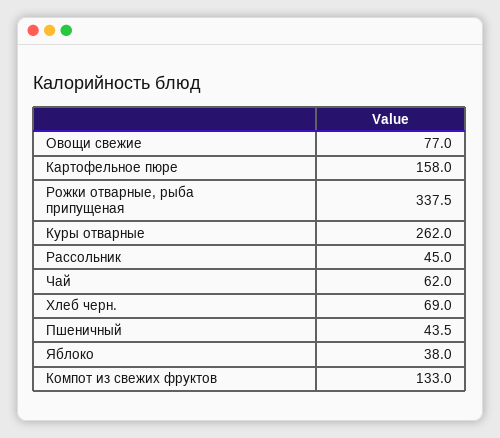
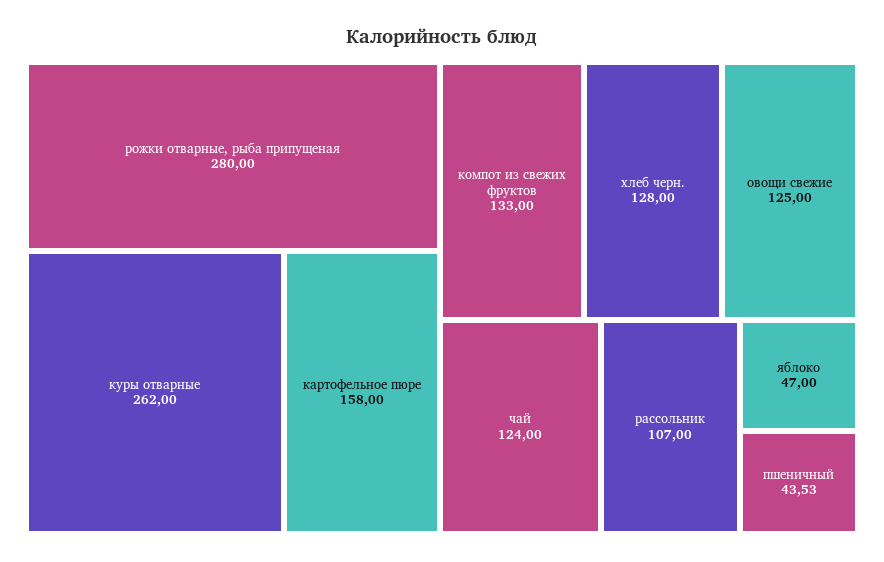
  {
-   "Овощи свежие": 77,
+   "Овощи свежие": 125,
    "Картофельное пюре": 158,
-   "Рожки отварные, рыба припущеная": 337.5,
+   "Рожки отварные, рыба припущеная": 280,
    "Куры отварные": 262,
-   "Рассольник": 45,
+   "Рассольник": 107,
-   "Чай": 62,
+   "Чай": 124,
-   "Хлеб черн.": 69,
+   "Хлеб черн.": 128,
    "Пшеничный": 43.53,
-   "Яблоко": 38,
+   "Яблоко": 47,
    "Компот из свежих фруктов": 133
  }

